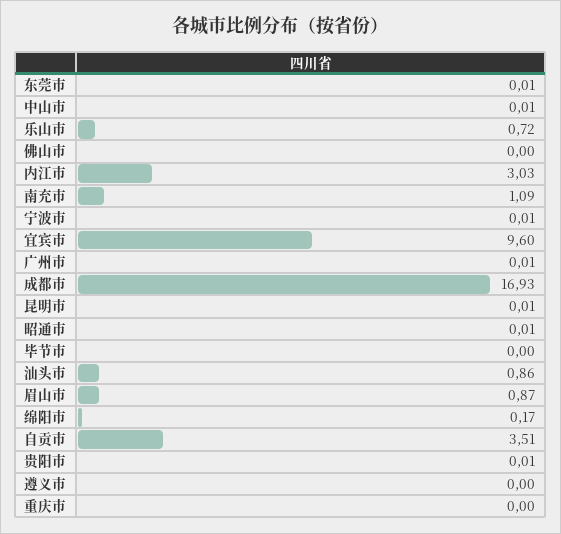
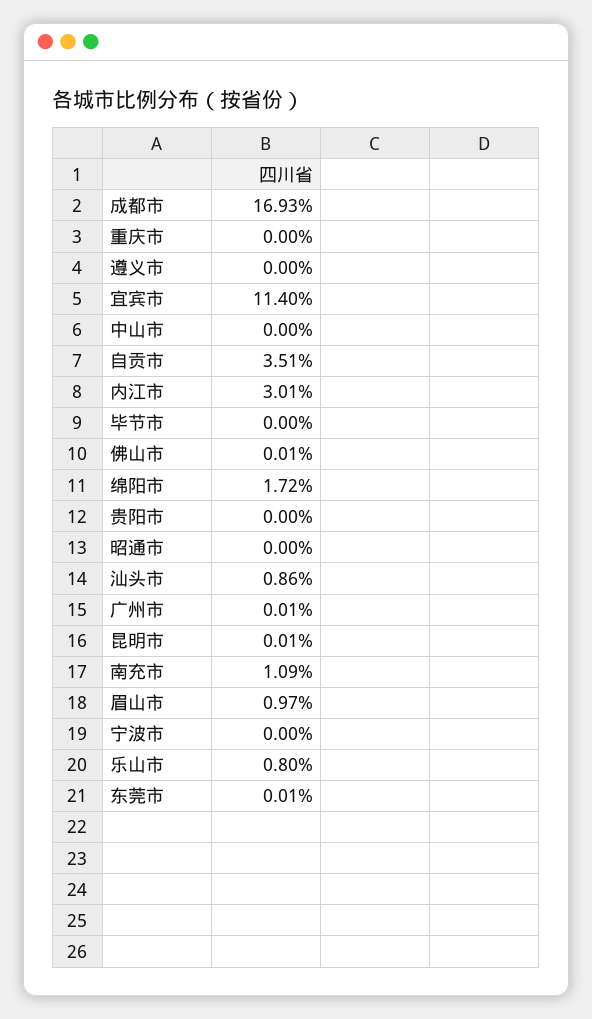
  {
    "东莞市": 0.01,
-   "中山市": 0.01,
+   "中山市": 0,
-   "乐山市": 0.72,
+   "乐山市": 0.8,
-   "佛山市": 0,
+   "佛山市": 0.01,
-   "内江市": 3.03,
+   "内江市": 3.01,
    "南充市": 1.09,
-   "宁波市": 0.01,
+   "宁波市": 0,
-   "宜宾市": 9.6,
+   "宜宾市": 11.4,
    "广州市": 0.01,
    "成都市": 16.93,
    "昆明市": 0.01,
-   "昭通市": 0.01,
+   "昭通市": 0,
    "毕节市": 0,
    "汕头市": 0.86,
-   "眉山市": 0.87,
+   "眉山市": 0.97,
-   "绵阳市": 0.17,
+   "绵阳市": 1.72,
    "自贡市": 3.51,
-   "贵阳市": 0.01,
+   "贵阳市": 0,
    "遵义市": 0,
    "重庆市": 0
  }

